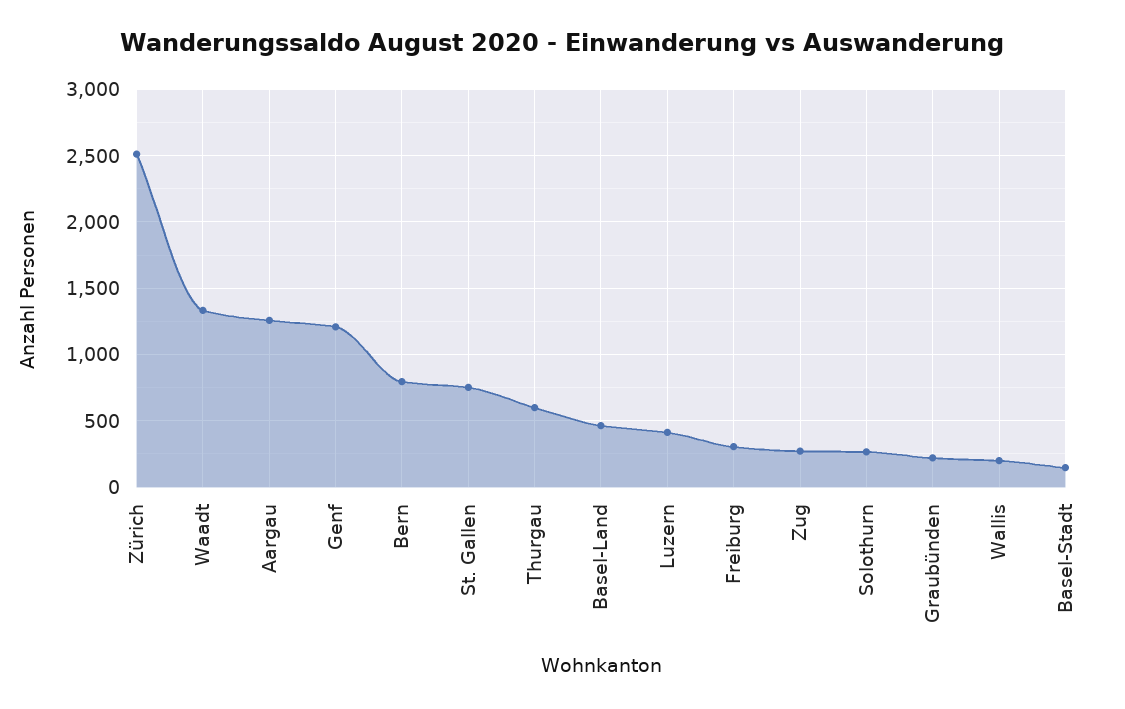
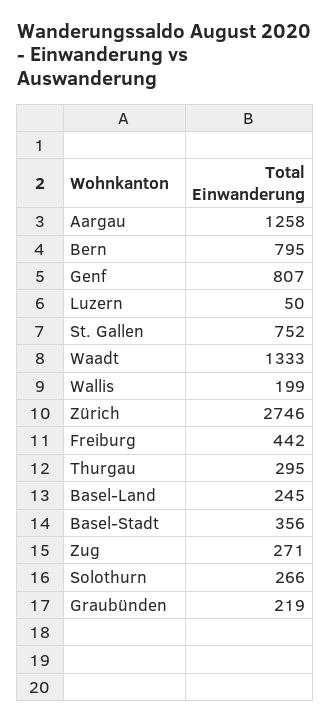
  {
-   "Zürich": 2500,
+   "Zürich": 2746,
    "Waadt": 1333,
    "Aargau": 1258,
-   "Genf": 1200,
+   "Genf": 807,
    "Bern": 795,
    "St. Gallen": 752,
-   "Thurgau": 600,
+   "Thurgau": 295,
-   "Basel-Land": 450,
+   "Basel-Land": 245,
-   "Luzern": 400,
+   "Luzern": 50,
-   "Freiburg": 300,
+   "Freiburg": 442,
    "Zug": 271,
    "Solothurn": 266,
    "Graubünden": 219,
    "Wallis": 199,
-   "Basel-Stadt": 150
+   "Basel-Stadt": 356
  }

